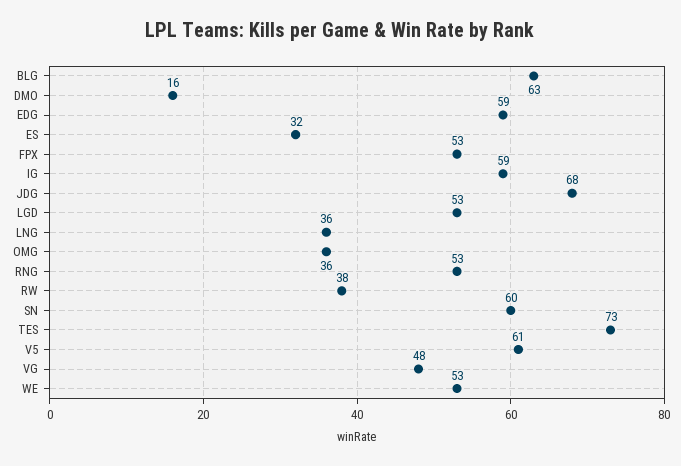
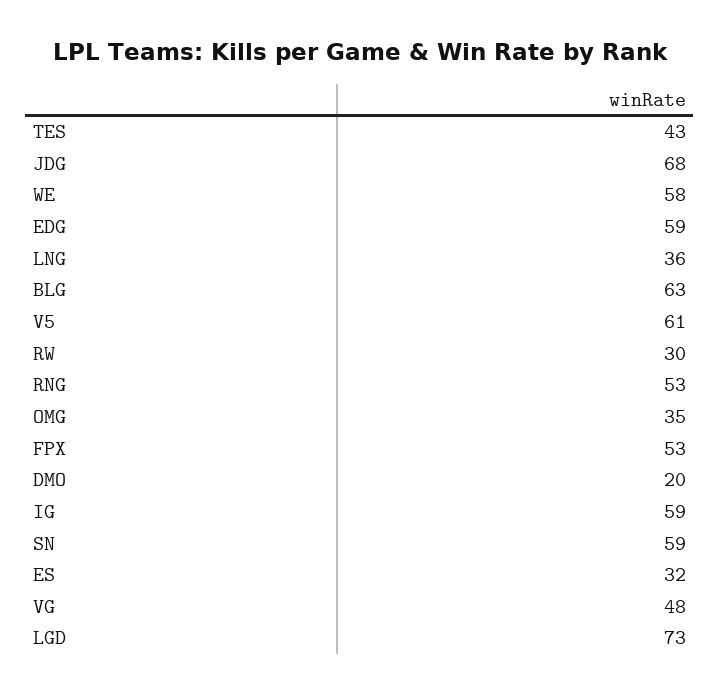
  {
    "BLG": 63,
-   "DMO": 16,
+   "DMO": 20,
    "EDG": 59,
    "ES": 32,
    "FPX": 53,
    "IG": 59,
    "JDG": 68,
-   "LGD": 53,
+   "LGD": 73,
    "LNG": 36,
-   "OMG": 36,
+   "OMG": 35,
    "RNG": 53,
-   "RW": 38,
+   "RW": 30,
-   "SN": 60,
+   "SN": 59,
-   "TES": 73,
+   "TES": 43,
    "V5": 61,
    "VG": 48,
-   "WE": 53
+   "WE": 58
  }

